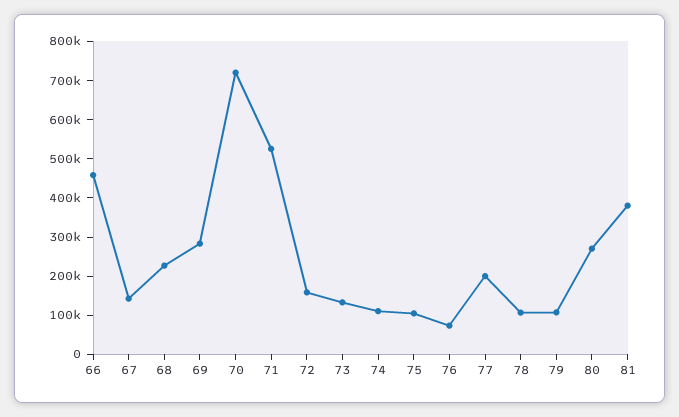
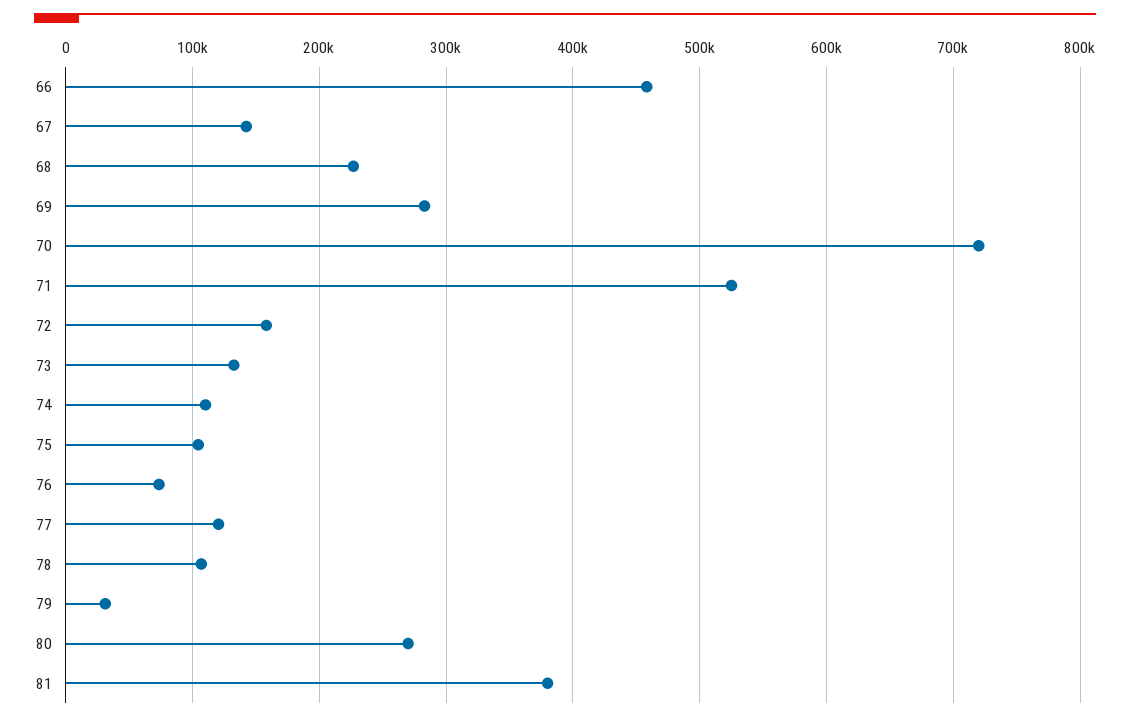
  {
    "66": 460000,
    "67": 140000,
    "68": 230000,
    "69": 280000,
    "70": 720000,
    "71": 530000,
    "72": 160000,
    "73": 130000,
    "74": 110000,
    "75": 100000,
    "76": 70000,
-   "77": 200000,
+   "77": 120000,
    "78": 110000,
-   "79": 100000,
+   "79": 30000,
    "80": 270000,
    "81": 380000
  }

